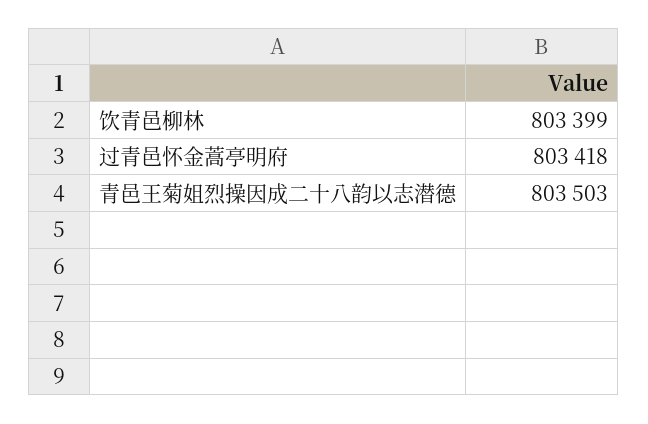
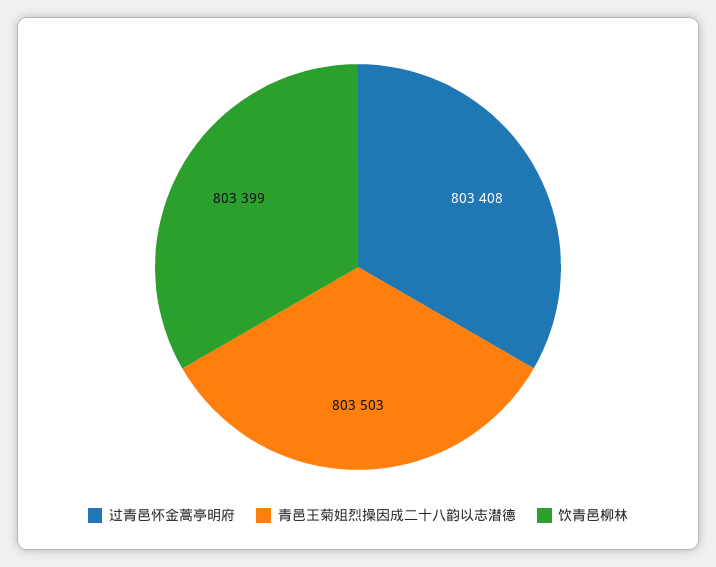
  {
    "饮青邑柳林": 803399,
-   "过青邑怀金蒿亭明府": 803418,
+   "过青邑怀金蒿亭明府": 803408,
    "青邑王菊姐烈操因成二十八韵以志潜德": 803503
  }

